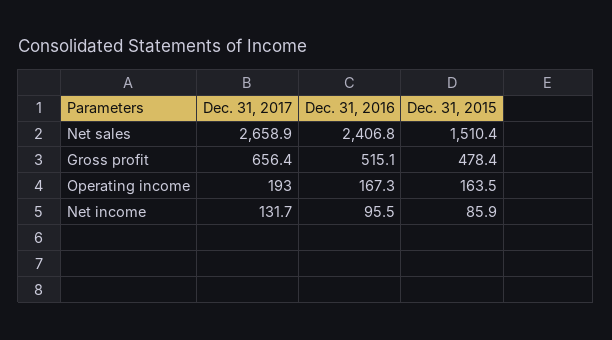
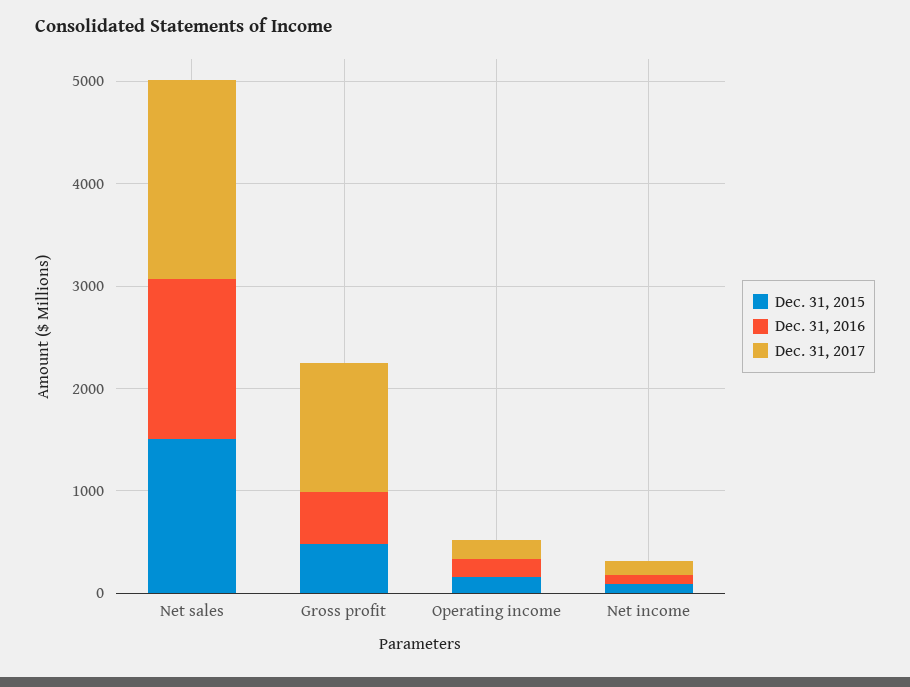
  {
    "Dec. 31, 2017": {
-     "Net sales": 2658.9,
+     "Net sales": 2000,
-     "Gross profit": 656.4,
+     "Gross profit": 1200,
      "Operating income": 193,
      "Net income": 131.7
    },
    "Dec. 31, 2016": {
-     "Net sales": 2406.8,
+     "Net sales": 1600,
      "Gross profit": 515.1,
      "Operating income": 167.3,
      "Net income": 95.5
    },
    "Dec. 31, 2015": {
      "Net sales": 1510.4,
      "Gross profit": 478.4,
      "Operating income": 163.5,
      "Net income": 85.9
    }
  }

